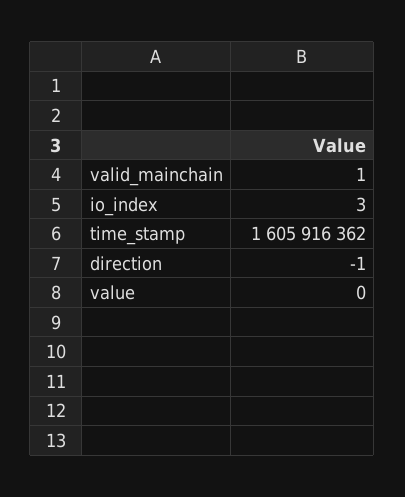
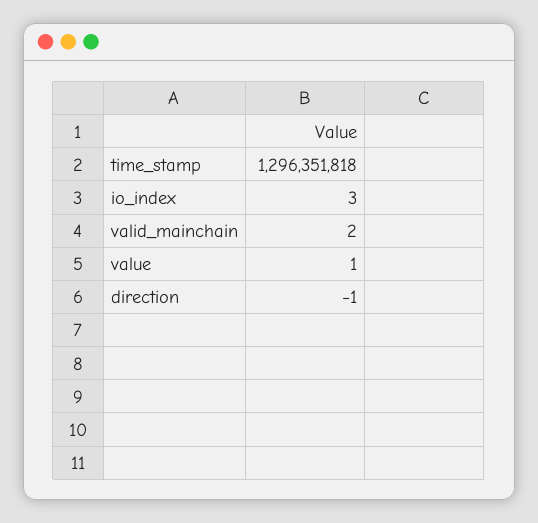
  {
-   "valid_mainchain": 1,
+   "valid_mainchain": 2,
    "io_index": 3,
-   "time_stamp": 1605916362,
+   "time_stamp": 1296351818,
    "direction": -1,
-   "value": 0
+   "value": 1
  }

